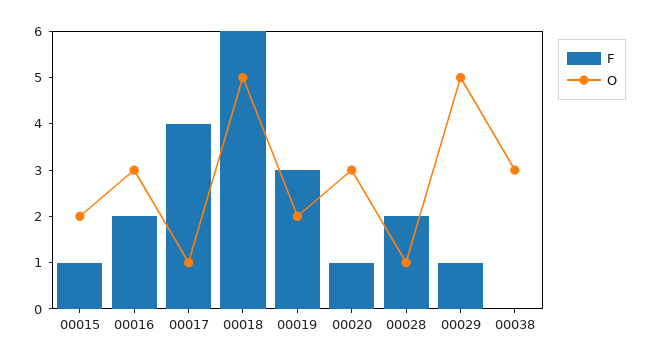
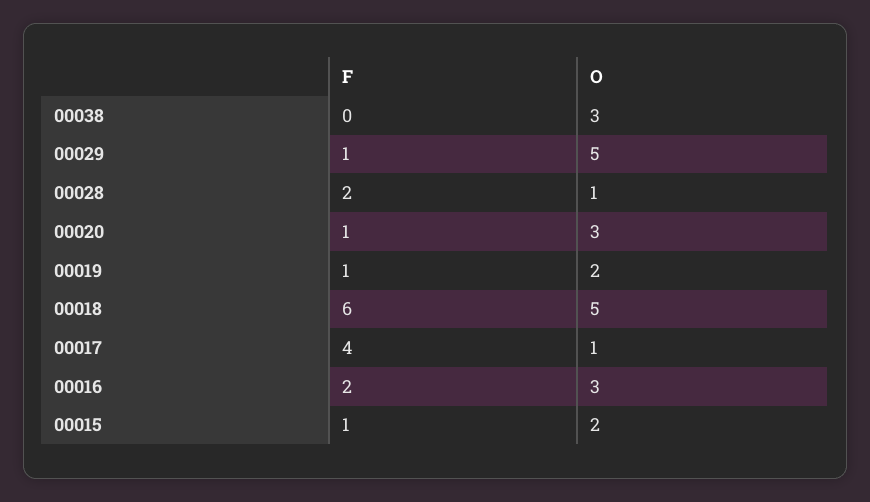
  {
    "F": {
      "00015": 1,
      "00016": 2,
      "00017": 4,
      "00018": 6,
-     "00019": 3,
+     "00019": 1,
      "00020": 1,
      "00028": 2,
      "00029": 1,
      "00038": 0
    },
    "O": {
      "00015": 2,
      "00016": 3,
      "00017": 1,
      "00018": 5,
      "00019": 2,
      "00020": 3,
      "00028": 1,
      "00029": 5,
      "00038": 3
    }
  }

